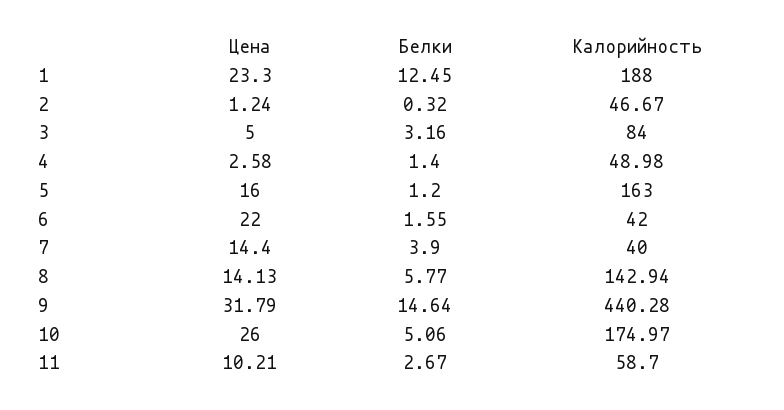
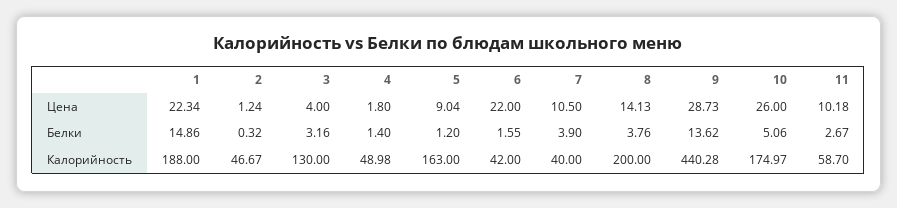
  {
    "Цена": {
-     "1": 23.3,
+     "1": 22.34,
      "2": 1.24,
-     "3": 5,
+     "3": 4,
-     "4": 2.58,
+     "4": 1.8,
-     "5": 16,
+     "5": 9.04,
      "6": 22,
-     "7": 14.4,
+     "7": 10.5,
      "8": 14.13,
-     "9": 31.79,
+     "9": 28.73,
      "10": 26,
-     "11": 10.21
+     "11": 10.18
    },
    "Белки": {
-     "1": 12.45,
+     "1": 14.86,
      "2": 0.32,
      "3": 3.16,
      "4": 1.4,
      "5": 1.2,
      "6": 1.55,
      "7": 3.9,
-     "8": 5.77,
+     "8": 3.76,
-     "9": 14.64,
+     "9": 13.62,
      "10": 5.06,
      "11": 2.67
    },
    "Калорийность": {
      "1": 188,
      "2": 46.67,
-     "3": 84,
+     "3": 130,
      "4": 48.98,
      "5": 163,
      "6": 42,
      "7": 40,
-     "8": 142.94,
+     "8": 200,
      "9": 440.28,
      "10": 174.97,
      "11": 58.7
    }
  }

